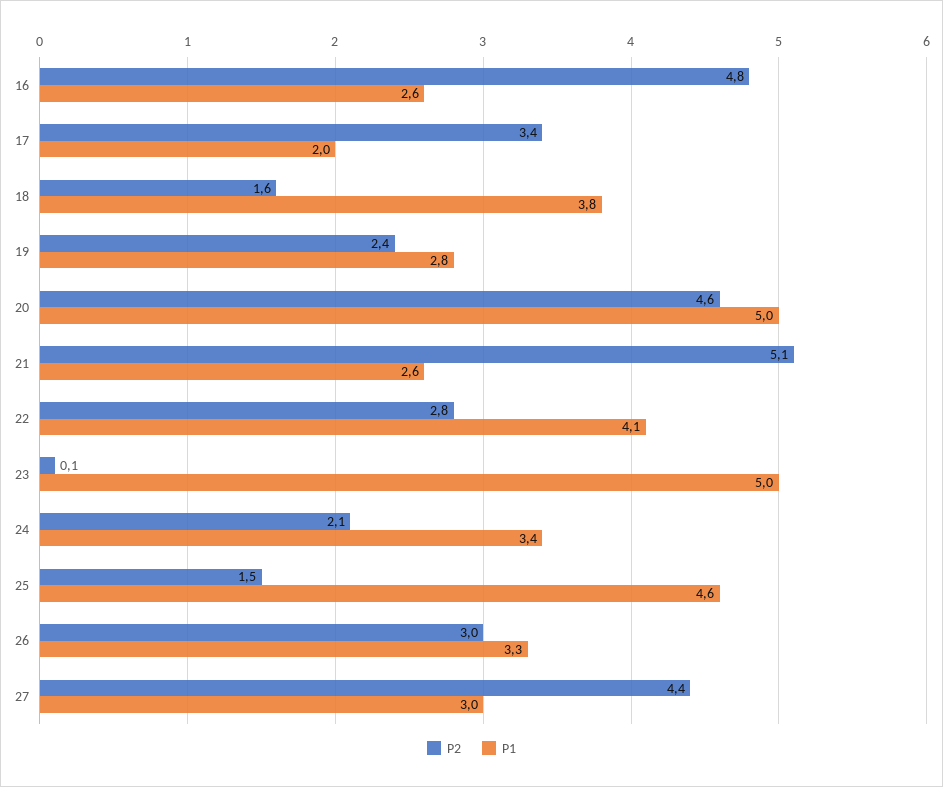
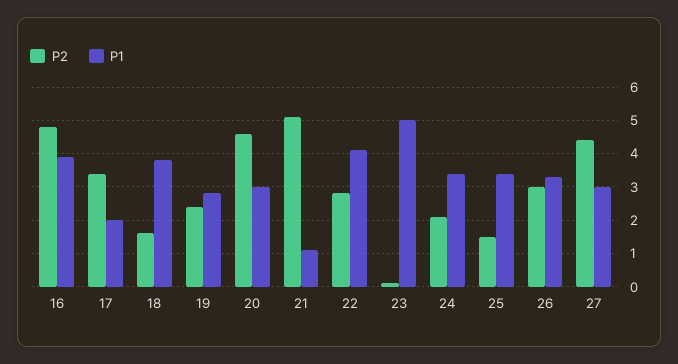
  {
    "P2": {
      "16": 4.8,
      "17": 3.4,
      "18": 1.6,
      "19": 2.4,
      "20": 4.6,
      "21": 5.1,
      "22": 2.8,
      "23": 0.1,
      "24": 2.1,
      "25": 1.5,
      "26": 3,
      "27": 4.4
    },
    "P1": {
-     "16": 2.6,
+     "16": 4,
      "17": 2,
      "18": 3.8,
      "19": 2.8,
-     "20": 5,
+     "20": 3,
-     "21": 2.6,
+     "21": 1,
      "22": 4.1,
      "23": 5,
      "24": 3.4,
-     "25": 4.6,
+     "25": 3.5,
      "26": 3.3,
      "27": 3
    }
  }

